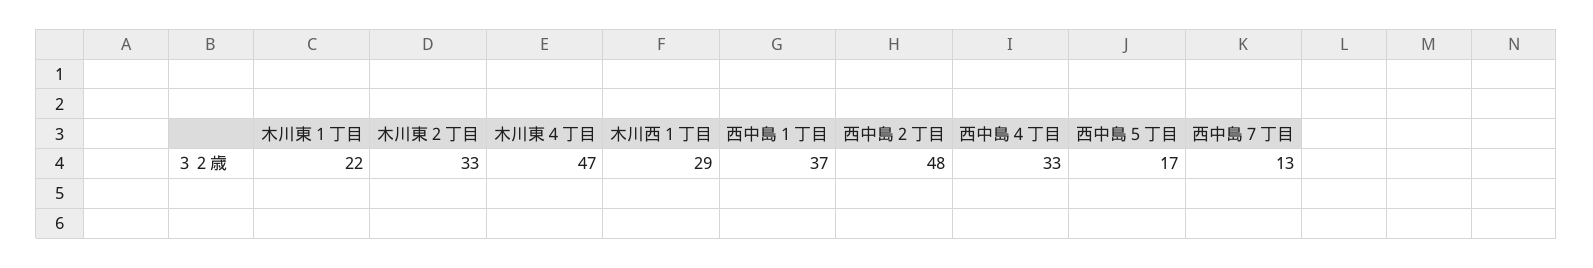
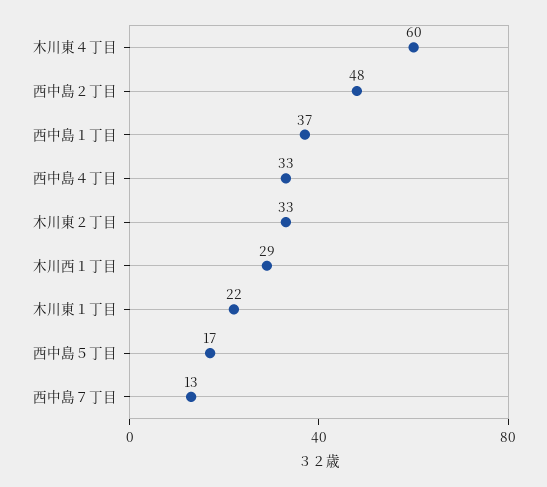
  {
    "木川東１丁目": 22,
    "木川東２丁目": 33,
-   "木川東４丁目": 47,
+   "木川東４丁目": 60,
    "木川西１丁目": 29,
    "西中島１丁目": 37,
    "西中島２丁目": 48,
    "西中島４丁目": 33,
    "西中島５丁目": 17,
    "西中島７丁目": 13
  }

